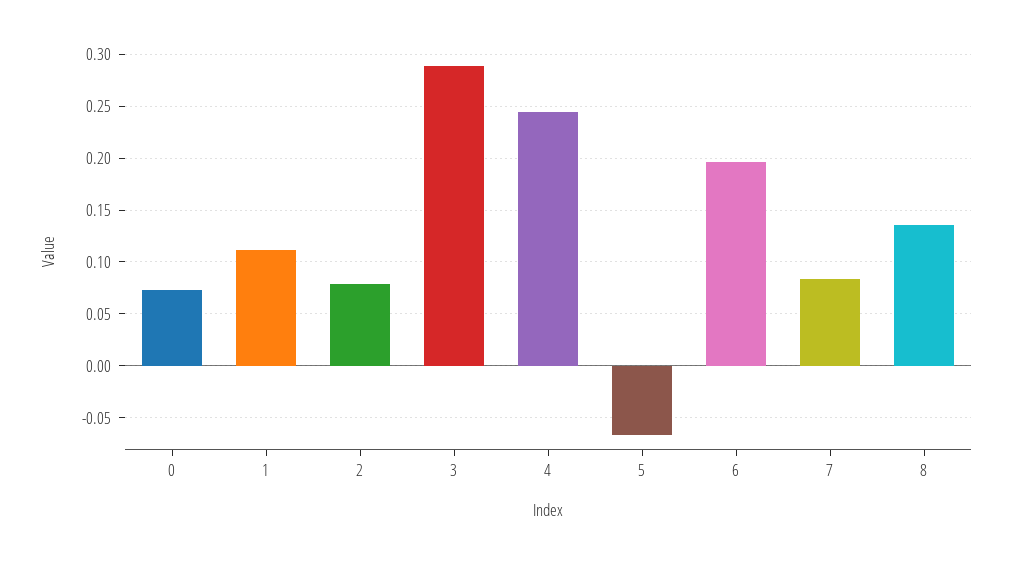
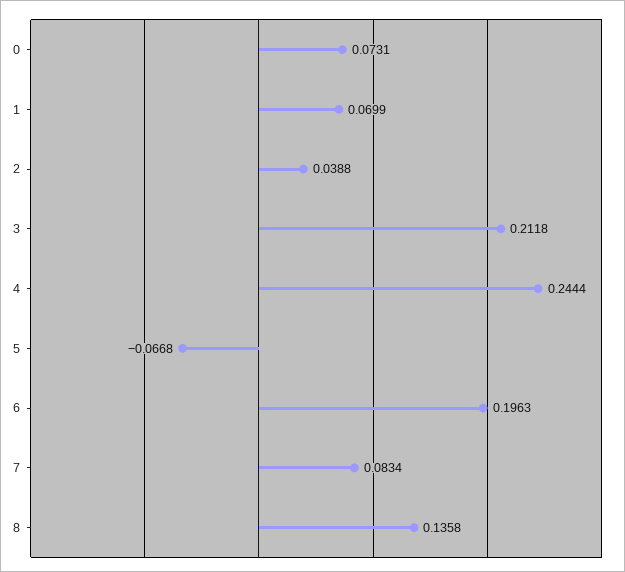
  {
    "0": 0.0731,
-   "1": 0.11,
+   "1": 0.0699,
-   "2": 0.08,
+   "2": 0.0388,
-   "3": 0.29,
+   "3": 0.2118,
    "4": 0.2444,
    "5": -0.0668,
    "6": 0.1963,
    "7": 0.0834,
    "8": 0.1358
  }

